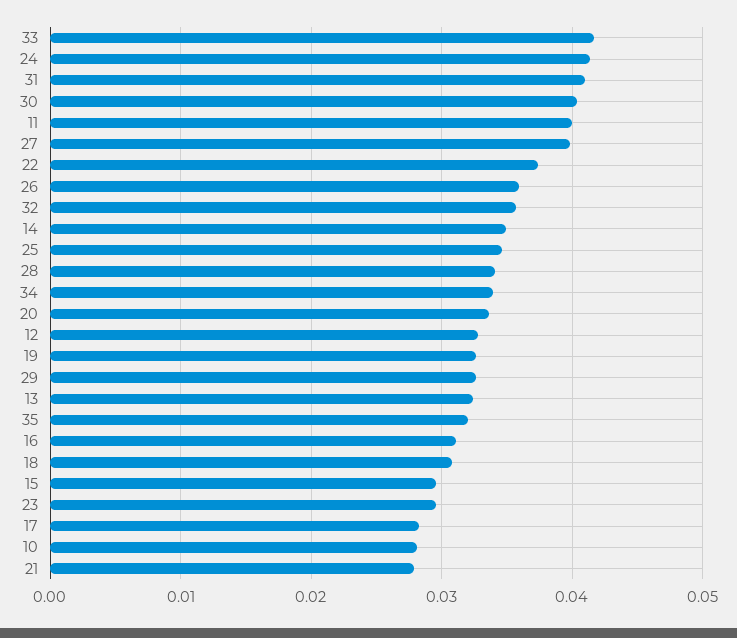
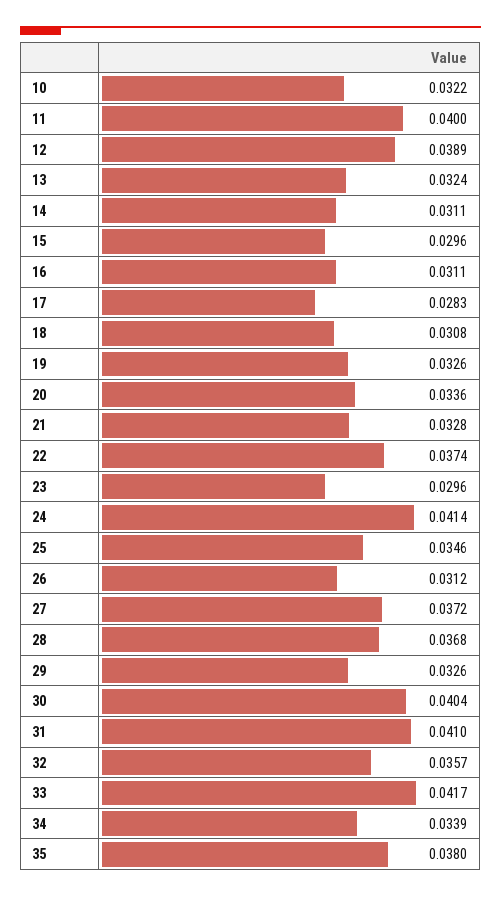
  {
    "33": 0.0417,
    "24": 0.0414,
    "31": 0.041,
    "30": 0.0404,
    "11": 0.04,
-   "27": 0.04,
+   "27": 0.0372,
    "22": 0.0374,
-   "26": 0.036,
+   "26": 0.0312,
    "32": 0.0357,
-   "14": 0.035,
+   "14": 0.0311,
    "25": 0.0346,
-   "28": 0.034,
+   "28": 0.0368,
    "34": 0.0339,
    "20": 0.0336,
-   "12": 0.033,
+   "12": 0.0389,
    "19": 0.0326,
    "29": 0.0326,
    "13": 0.0324,
-   "35": 0.032,
+   "35": 0.038,
    "16": 0.0311,
    "18": 0.0308,
    "15": 0.0296,
    "23": 0.0296,
    "17": 0.0283,
-   "10": 0.028,
+   "10": 0.0322,
-   "21": 0.028
+   "21": 0.0328
  }

